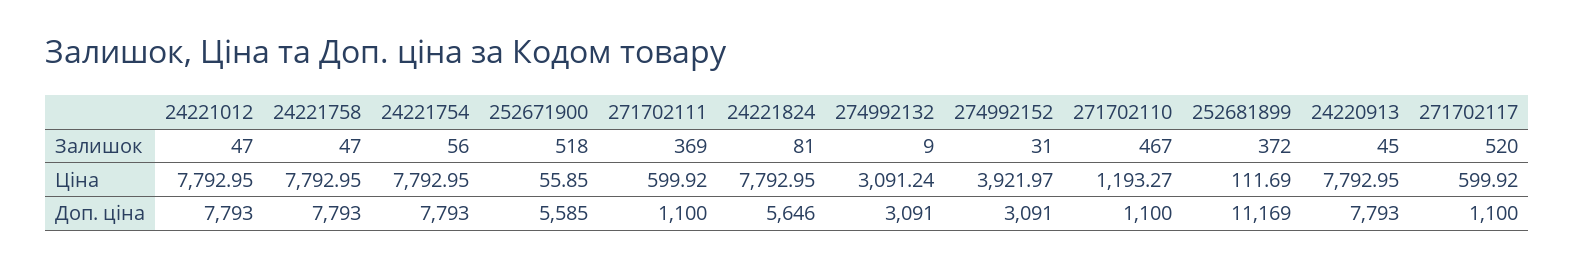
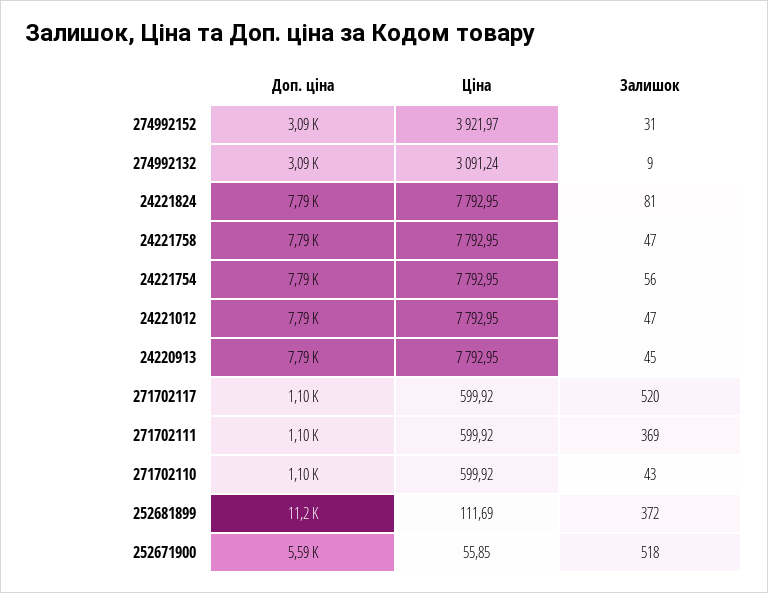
  {
    "24221012": {
      "Залишок": 47,
      "Ціна": 7792.95,
      "Доп. ціна": 7793
    },
    "24221758": {
      "Залишок": 47,
      "Ціна": 7792.95,
      "Доп. ціна": 7793
    },
    "24221754": {
      "Залишок": 56,
      "Ціна": 7792.95,
      "Доп. ціна": 7793
    },
    "252671900": {
      "Залишок": 518,
      "Ціна": 55.85,
      "Доп. ціна": 5585
    },
    "271702111": {
      "Залишок": 369,
      "Ціна": 599.92,
      "Доп. ціна": 1100
    },
    "24221824": {
      "Залишок": 81,
      "Ціна": 7792.95,
-     "Доп. ціна": 5646
+     "Доп. ціна": 7790
    },
    "274992132": {
      "Залишок": 9,
      "Ціна": 3091.24,
      "Доп. ціна": 3091
    },
    "274992152": {
      "Залишок": 31,
      "Ціна": 3921.97,
      "Доп. ціна": 3091
    },
    "271702110": {
-     "Залишок": 467,
+     "Залишок": 43,
-     "Ціна": 1193.27,
+     "Ціна": 599.92,
      "Доп. ціна": 1100
    },
    "252681899": {
      "Залишок": 372,
      "Ціна": 111.69,
      "Доп. ціна": 11169
    },
    "24220913": {
      "Залишок": 45,
      "Ціна": 7792.95,
      "Доп. ціна": 7793
    },
    "271702117": {
      "Залишок": 520,
      "Ціна": 599.92,
      "Доп. ціна": 1100
    }
  }

